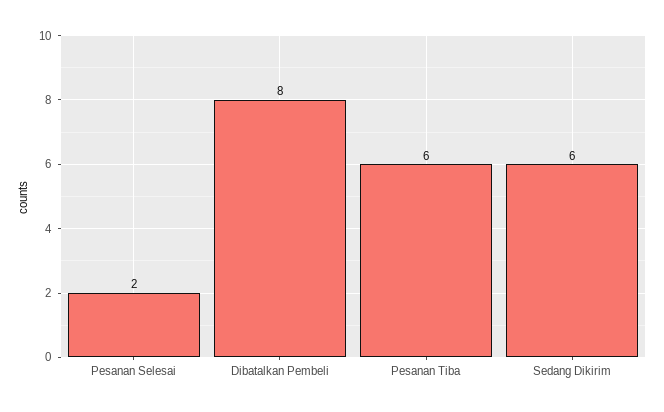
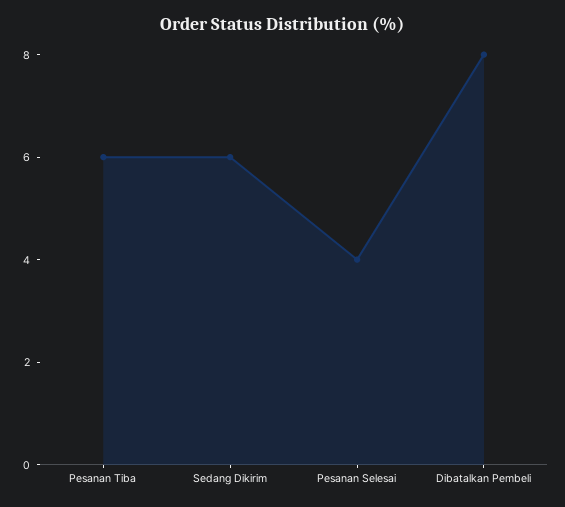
  {
-   "Pesanan Selesai": 2,
+   "Pesanan Selesai": 4,
    "Dibatalkan Pembeli": 8,
    "Pesanan Tiba": 6,
    "Sedang Dikirim": 6
  }

